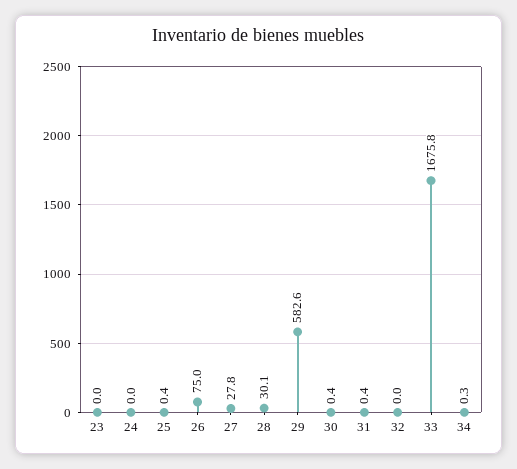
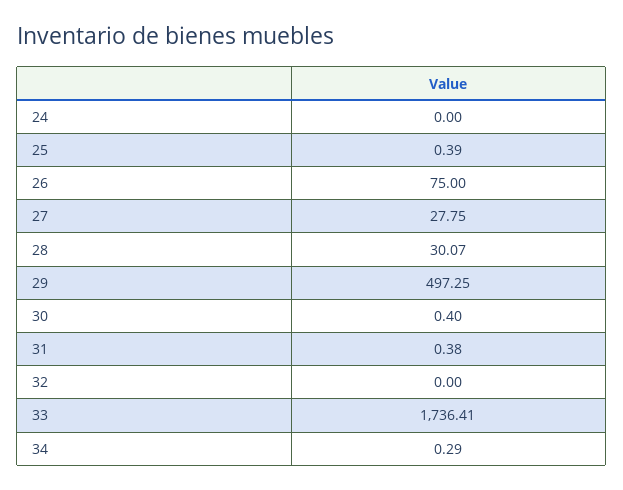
  {
-   "23": 0,
    "24": 0,
    "25": 0.39,
    "26": 75,
    "27": 27.75,
    "28": 30.07,
-   "29": 582.6,
+   "29": 497.25,
    "30": 0.4,
    "31": 0.38,
    "32": 0,
-   "33": 1675.8,
+   "33": 1736.41,
    "34": 0.29
  }

